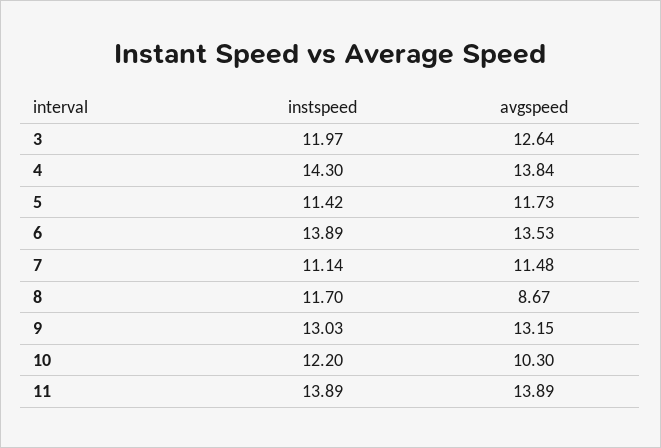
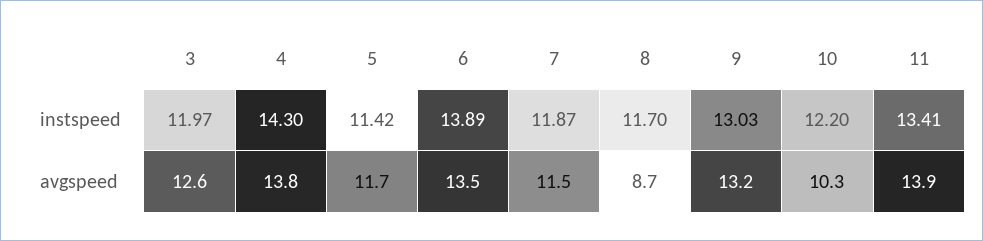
  {
    "instspeed": {
      "3": 11.97,
      "4": 14.3,
      "5": 11.42,
      "6": 13.89,
-     "7": 11.14,
+     "7": 11.87,
      "8": 11.7,
      "9": 13.03,
      "10": 12.2,
-     "11": 13.89
+     "11": 13.41
    },
    "avgspeed": {
      "3": 12.64,
      "4": 13.84,
      "5": 11.73,
      "6": 13.53,
      "7": 11.48,
      "8": 8.67,
      "9": 13.15,
      "10": 10.3,
      "11": 13.89
    }
  }

